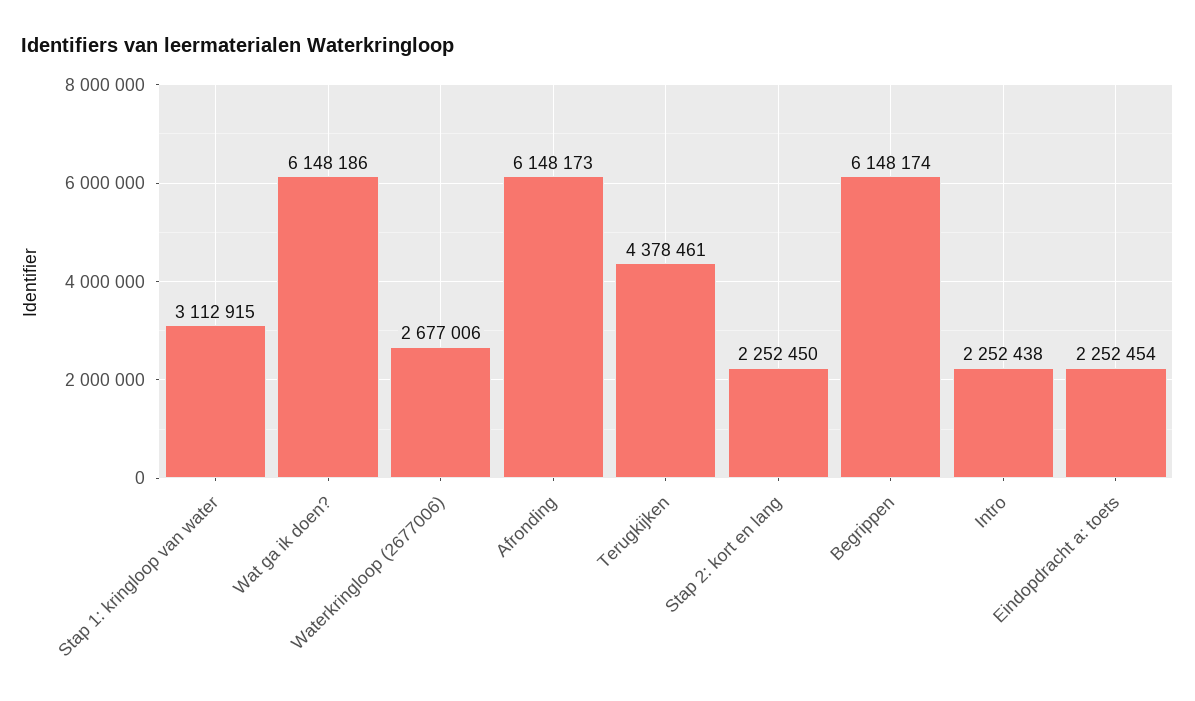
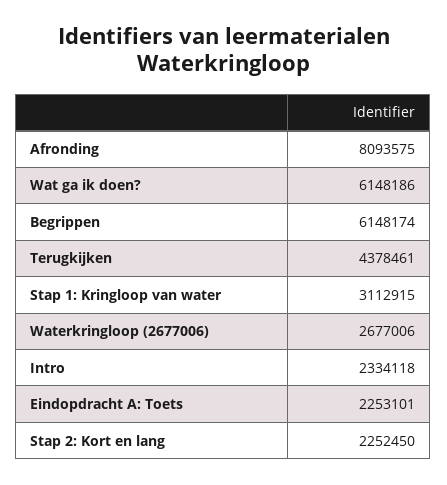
  {
    "Stap 1: kringloop van water": 3112915,
    "Wat ga ik doen?": 6148186,
    "Waterkringloop (2677006)": 2677006,
-   "Afronding": 6148173,
+   "Afronding": 8093575,
    "Terugkijken": 4378461,
    "Stap 2: kort en lang": 2252450,
    "Begrippen": 6148174,
-   "Intro": 2252438,
+   "Intro": 2334118,
-   "Eindopdracht a: toets": 2252454
+   "Eindopdracht a: toets": 2253101
  }

